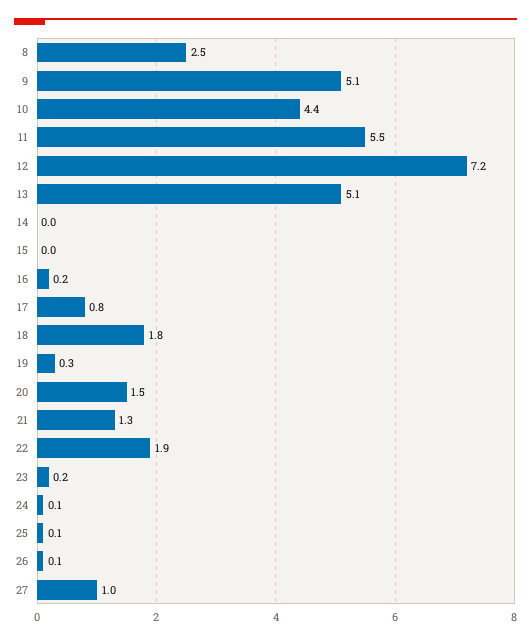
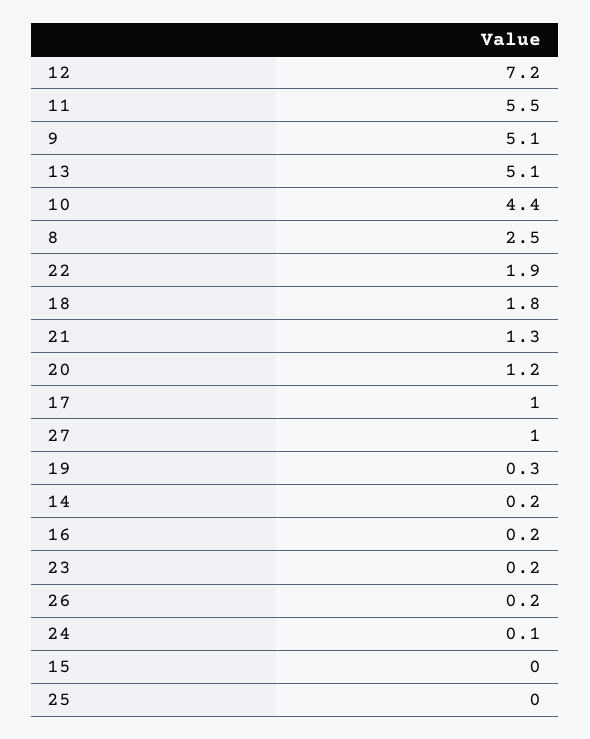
  {
    "8": 2.5,
    "9": 5.1,
    "10": 4.4,
    "11": 5.5,
    "12": 7.2,
    "13": 5.1,
-   "14": 0,
+   "14": 0.2,
    "15": 0,
    "16": 0.2,
-   "17": 0.8,
+   "17": 1,
    "18": 1.8,
    "19": 0.3,
-   "20": 1.5,
+   "20": 1.2,
    "21": 1.3,
    "22": 1.9,
    "23": 0.2,
    "24": 0.1,
-   "25": 0.1,
+   "25": 0,
-   "26": 0.1,
+   "26": 0.2,
    "27": 1
  }

